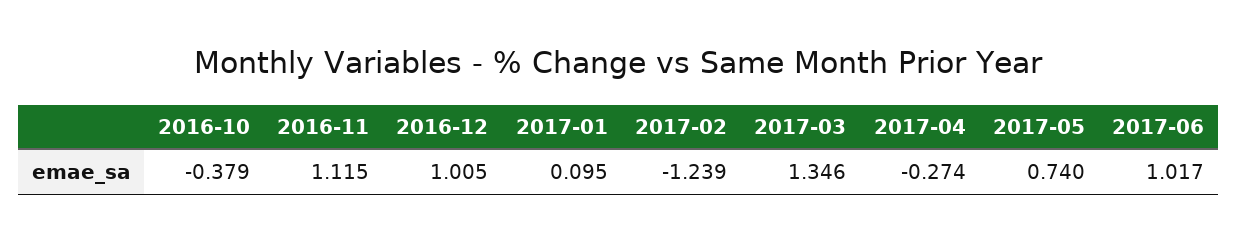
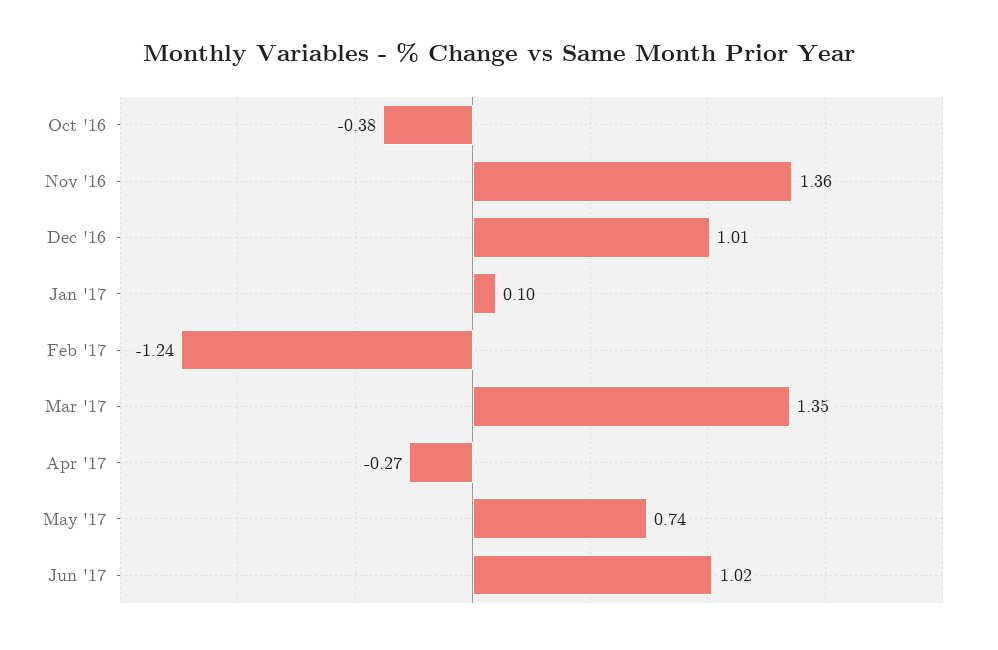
  {
    "2016-10": -0.379,
-   "2016-11": 1.115,
+   "2016-11": 1.36,
    "2016-12": 1.005,
    "2017-01": 0.095,
    "2017-02": -1.239,
    "2017-03": 1.346,
    "2017-04": -0.274,
    "2017-05": 0.74,
    "2017-06": 1.017
  }

